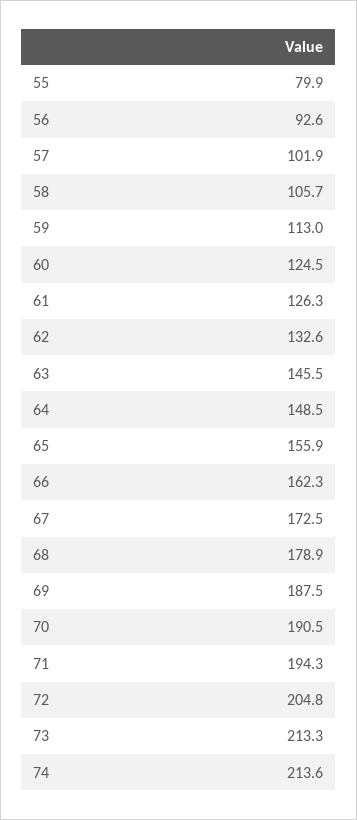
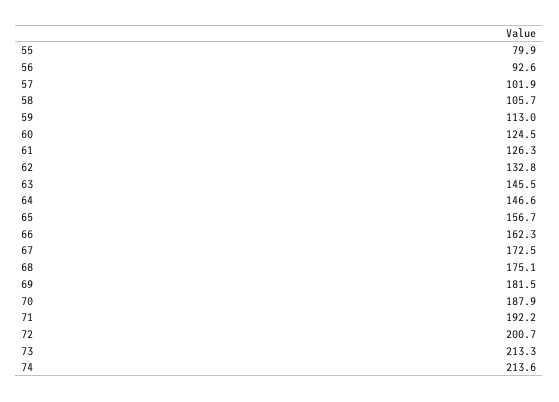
  {
    "55": 79.9,
    "56": 92.6,
    "57": 101.9,
    "58": 105.7,
    "59": 113,
    "60": 124.5,
    "61": 126.3,
-   "62": 132.6,
+   "62": 132.8,
    "63": 145.5,
-   "64": 148.5,
+   "64": 146.6,
-   "65": 155.9,
+   "65": 156.7,
    "66": 162.3,
    "67": 172.5,
-   "68": 178.9,
+   "68": 175.1,
-   "69": 187.5,
+   "69": 181.5,
-   "70": 190.5,
+   "70": 187.9,
-   "71": 194.3,
+   "71": 192.2,
-   "72": 204.8,
+   "72": 200.7,
    "73": 213.3,
    "74": 213.6
  }

